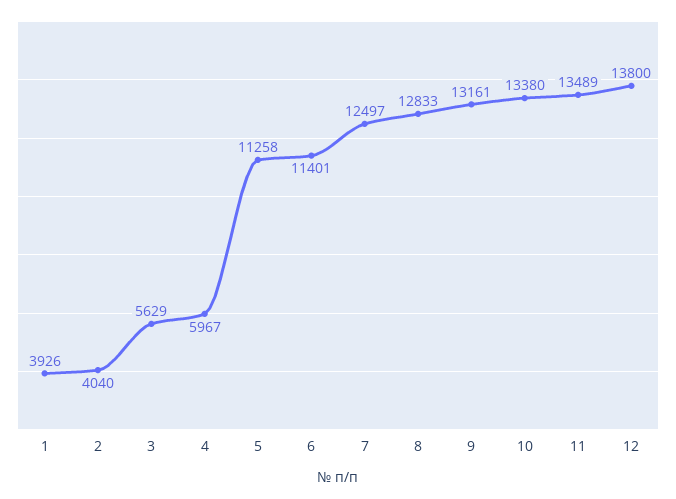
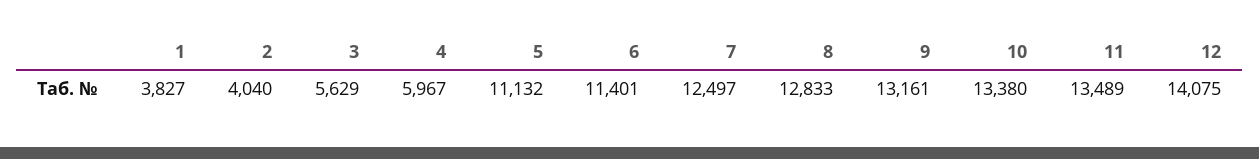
  {
-   "1": 3926,
+   "1": 3827,
    "2": 4040,
    "3": 5629,
    "4": 5967,
-   "5": 11258,
+   "5": 11132,
    "6": 11401,
    "7": 12497,
    "8": 12833,
    "9": 13161,
    "10": 13380,
    "11": 13489,
-   "12": 13800
+   "12": 14075
  }

